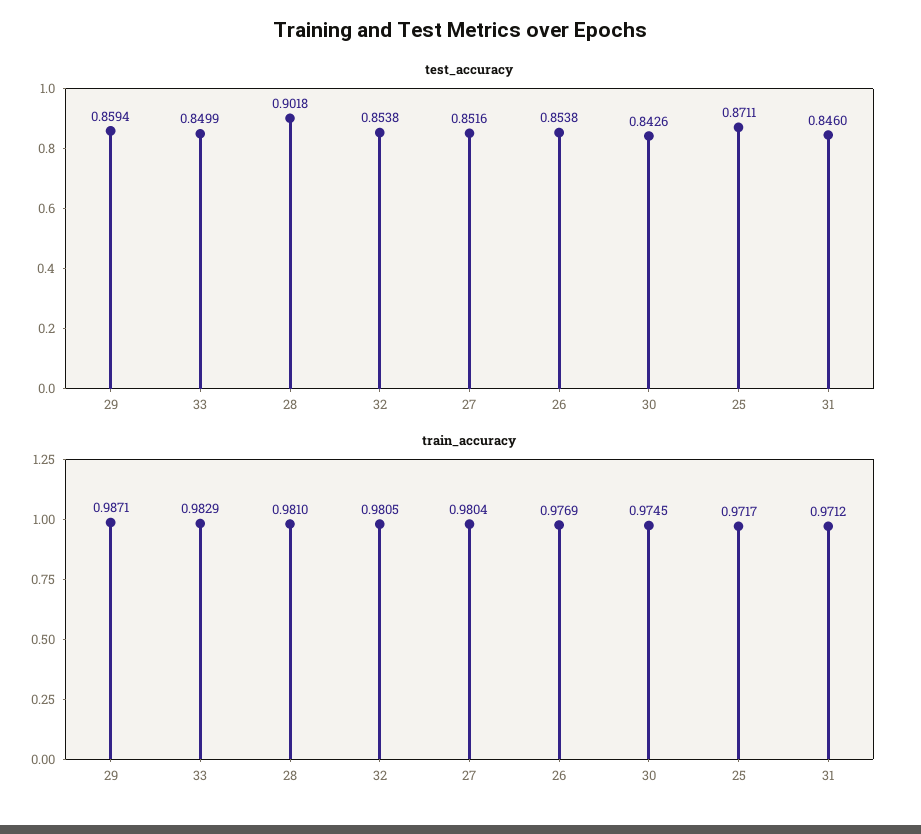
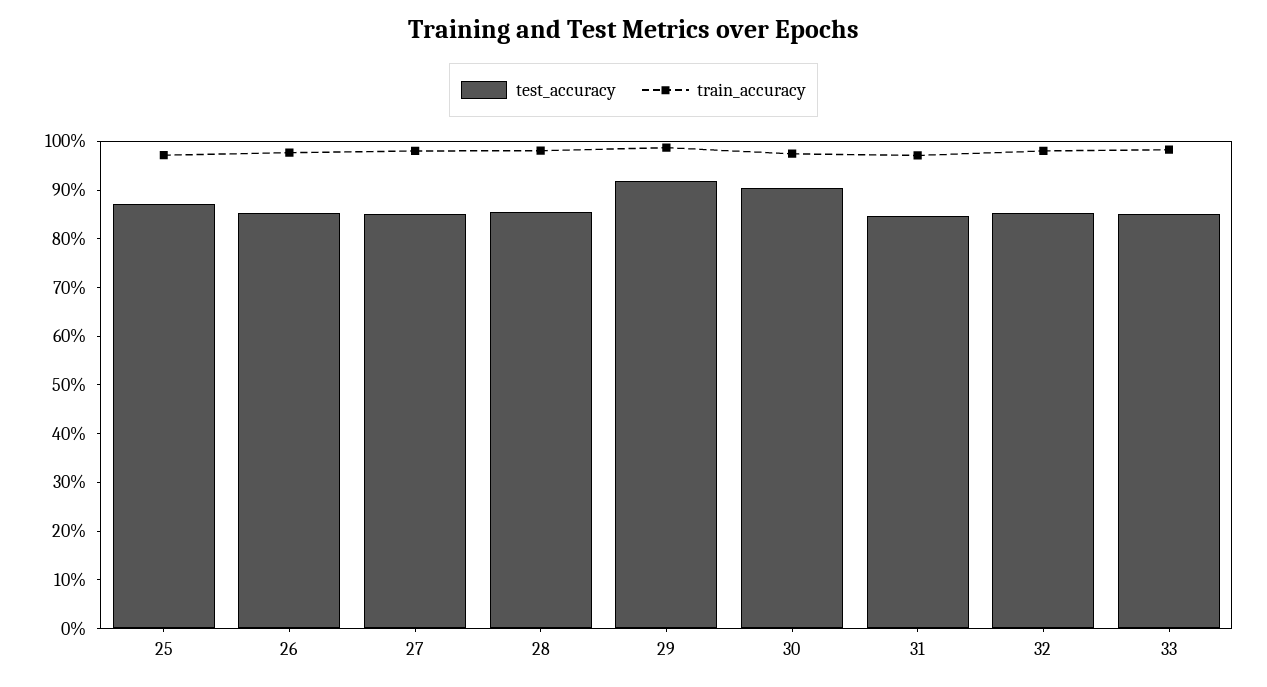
  {
    "test_accuracy": {
-     "29": 0.8594,
+     "29": 0.92,
      "33": 0.8499,
-     "28": 0.9018,
+     "28": 0.86,
      "32": 0.8538,
      "27": 0.8516,
      "26": 0.8538,
-     "30": 0.8426,
+     "30": 0.9,
      "25": 0.8711,
      "31": 0.846
    },
    "train_accuracy": {
      "29": 0.9871,
      "33": 0.9829,
      "28": 0.981,
      "32": 0.9805,
      "27": 0.9804,
      "26": 0.9769,
      "30": 0.9745,
      "25": 0.9717,
      "31": 0.9712
    }
  }

